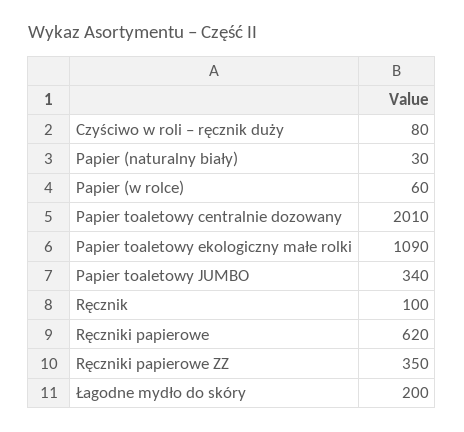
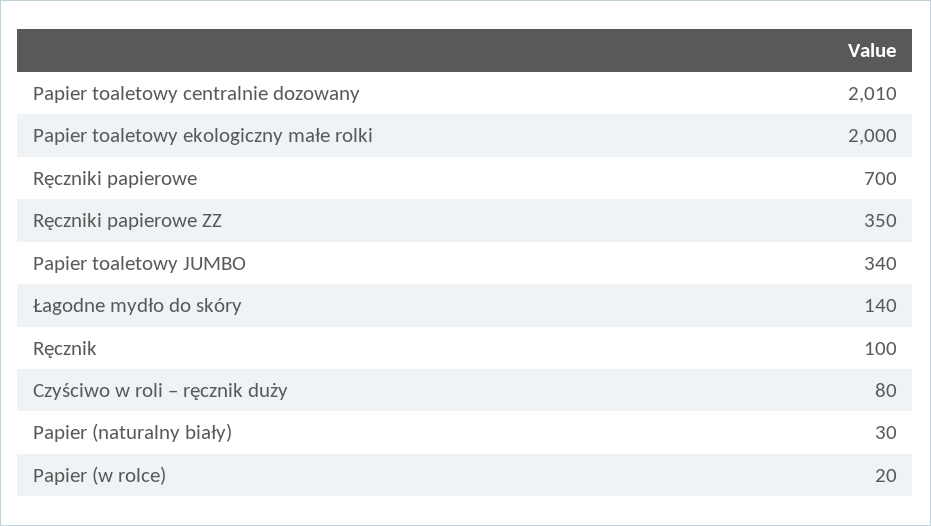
  {
    "Czyściwo w roli – ręcznik duży": 80,
    "Papier (naturalny biały)": 30,
-   "Papier (w rolce)": 60,
+   "Papier (w rolce)": 20,
    "Papier toaletowy centralnie dozowany": 2010,
-   "Papier toaletowy ekologiczny małe rolki": 1090,
+   "Papier toaletowy ekologiczny małe rolki": 2000,
    "Papier toaletowy JUMBO": 340,
    "Ręcznik": 100,
-   "Ręczniki papierowe": 620,
+   "Ręczniki papierowe": 700,
    "Ręczniki papierowe ZZ": 350,
-   "Łagodne mydło do skóry": 200
+   "Łagodne mydło do skóry": 140
  }

